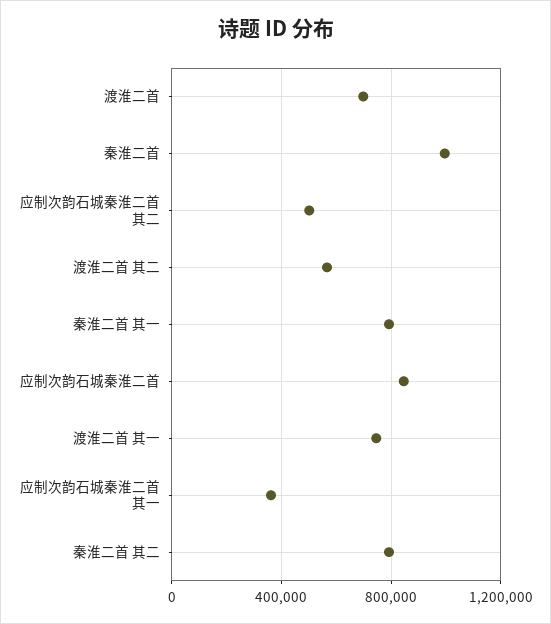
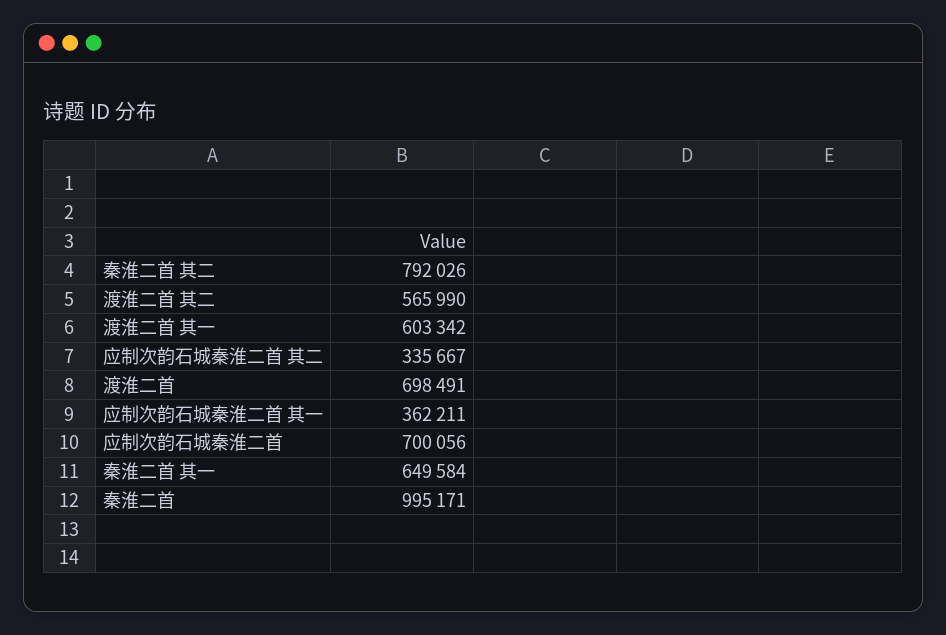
  {
    "渡淮二首": 698491,
    "秦淮二首": 995171,
-   "应制次韵石城秦淮二首 其二": 500000,
+   "应制次韵石城秦淮二首 其二": 335667,
    "渡淮二首 其二": 565990,
-   "秦淮二首 其一": 800000,
+   "秦淮二首 其一": 649584,
-   "应制次韵石城秦淮二首": 850000,
+   "应制次韵石城秦淮二首": 700056,
-   "渡淮二首 其一": 750000,
+   "渡淮二首 其一": 603342,
    "应制次韵石城秦淮二首 其一": 362211,
    "秦淮二首 其二": 792026
  }

